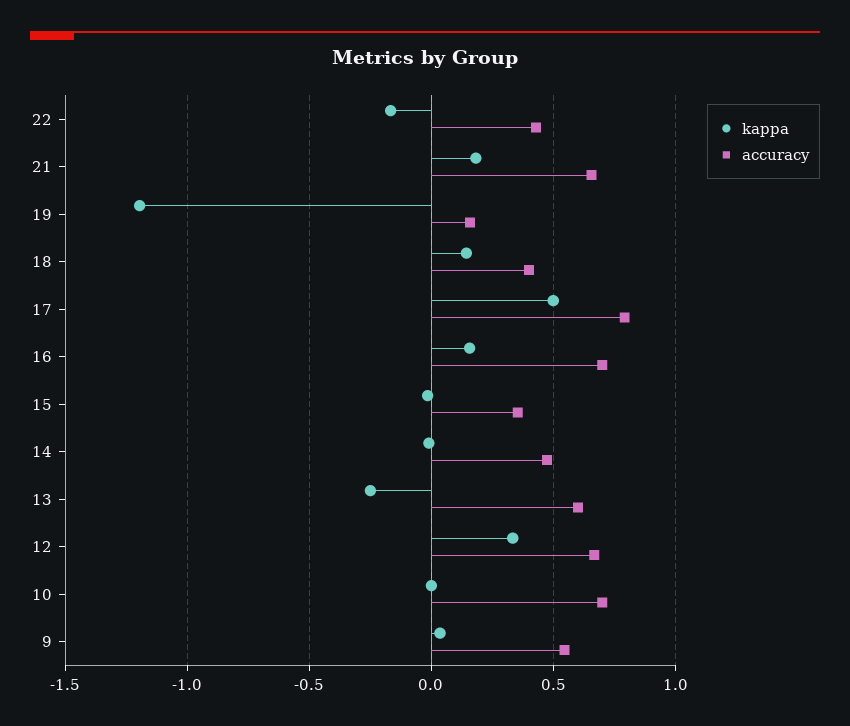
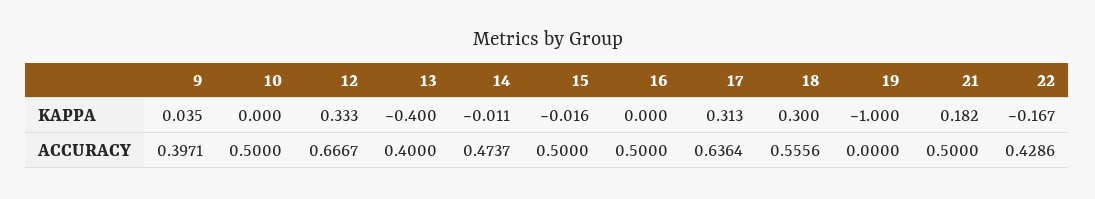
  {
    "kappa": {
      "22": -0.167,
      "21": 0.182,
-     "19": -1.2,
+     "19": -1,
-     "18": 0.15,
+     "18": 0.3,
-     "17": 0.5,
+     "17": 0.313,
-     "16": 0.15,
+     "16": 0,
      "15": -0.016,
      "14": -0.011,
-     "13": -0.25,
+     "13": -0.4,
      "12": 0.333,
      "10": 0,
      "9": 0.035
    },
    "accuracy": {
      "22": 0.4286,
-     "21": 0.65,
+     "21": 0.5,
-     "19": 0.15,
+     "19": 0,
-     "18": 0.4,
+     "18": 0.5556,
-     "17": 0.8,
+     "17": 0.6364,
-     "16": 0.7,
+     "16": 0.5,
-     "15": 0.35,
+     "15": 0.5,
      "14": 0.4737,
-     "13": 0.6,
+     "13": 0.4,
      "12": 0.6667,
-     "10": 0.7,
+     "10": 0.5,
-     "9": 0.55
+     "9": 0.3971
    }
  }

